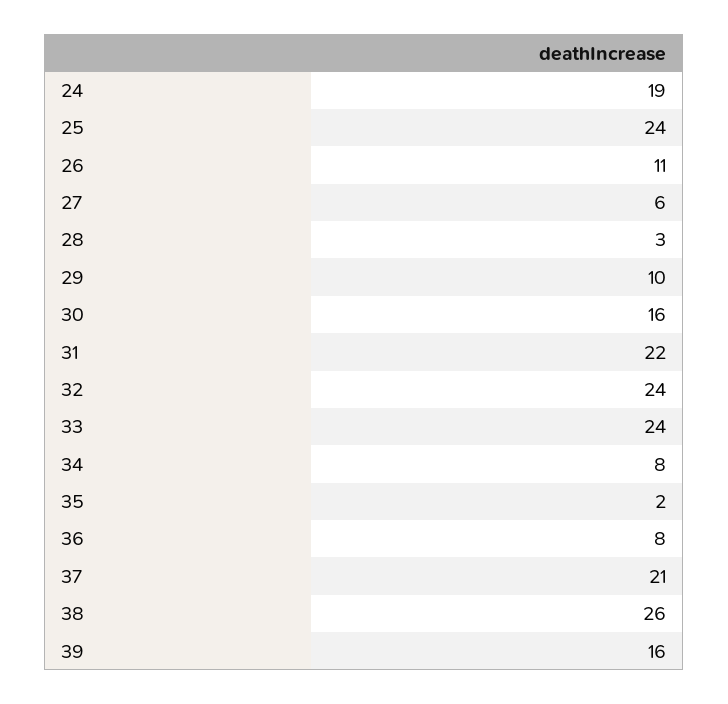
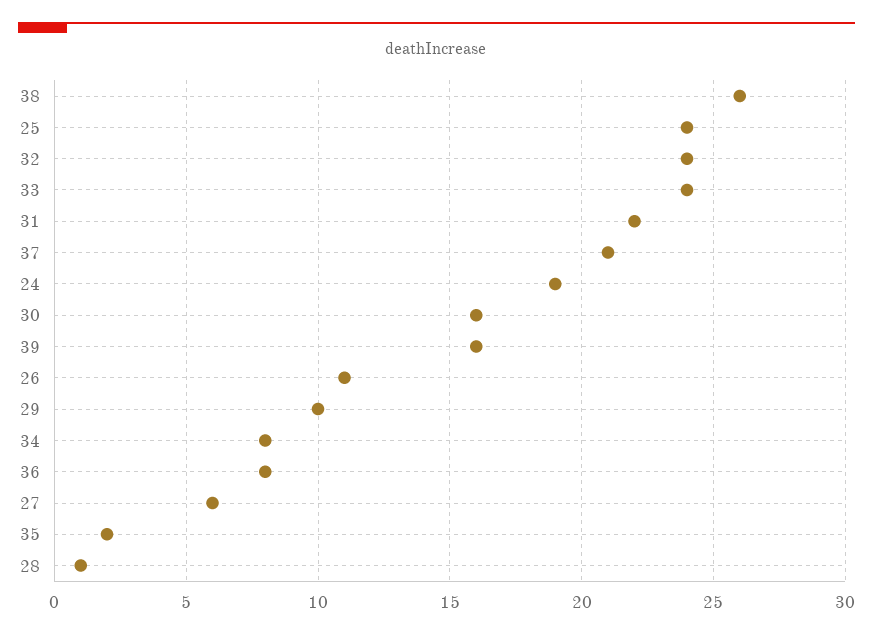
  {
    "24": 19,
    "25": 24,
    "26": 11,
    "27": 6,
-   "28": 3,
+   "28": 1,
    "29": 10,
    "30": 16,
    "31": 22,
    "32": 24,
    "33": 24,
    "34": 8,
    "35": 2,
    "36": 8,
    "37": 21,
    "38": 26,
    "39": 16
  }

